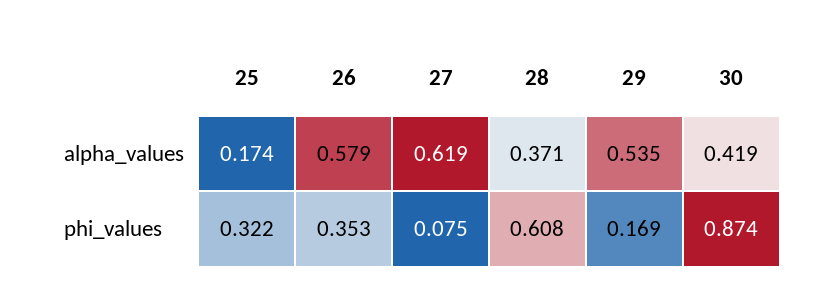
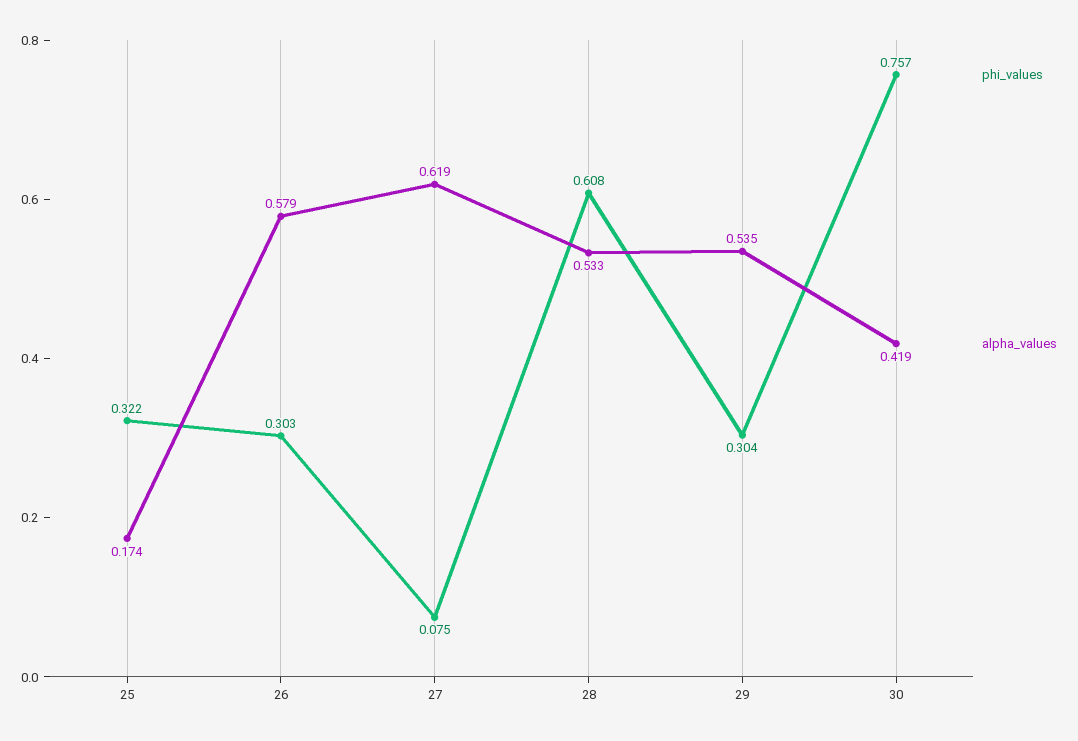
  {
    "alpha_values": {
      "25": 0.174,
      "26": 0.579,
      "27": 0.619,
-     "28": 0.371,
+     "28": 0.533,
      "29": 0.535,
      "30": 0.419
    },
    "phi_values": {
      "25": 0.322,
-     "26": 0.353,
+     "26": 0.303,
      "27": 0.075,
      "28": 0.608,
-     "29": 0.169,
+     "29": 0.304,
-     "30": 0.874
+     "30": 0.757
    }
  }

